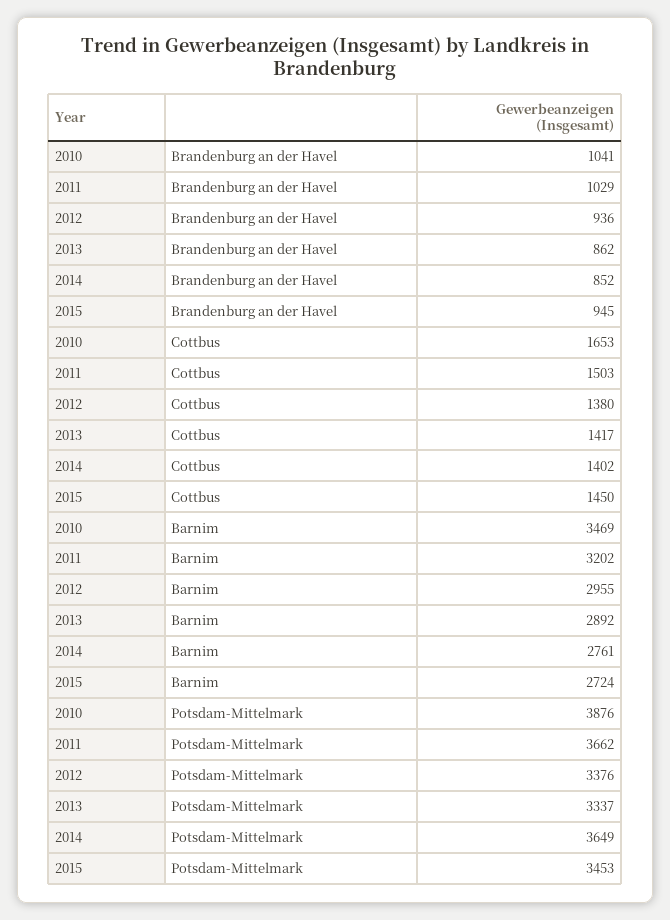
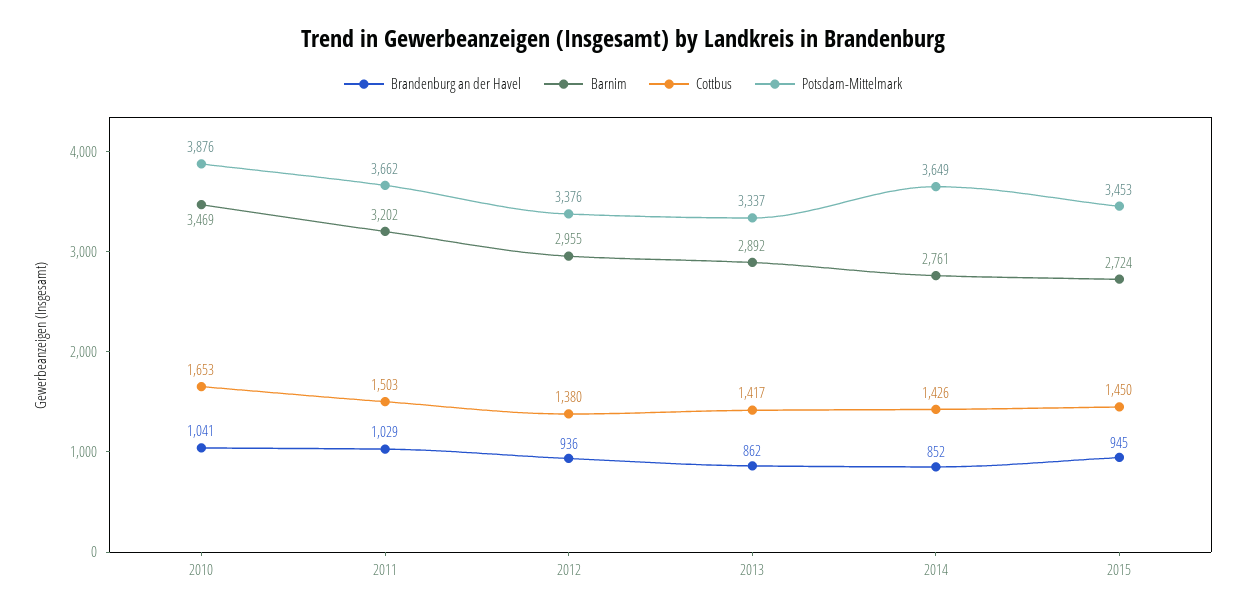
  {
    "Brandenburg an der Havel": {
      "2010": 1041,
      "2011": 1029,
      "2012": 936,
      "2013": 862,
      "2014": 852,
      "2015": 945
    },
    "Cottbus": {
      "2010": 1653,
      "2011": 1503,
      "2012": 1380,
      "2013": 1417,
-     "2014": 1402,
+     "2014": 1426,
      "2015": 1450
    },
    "Barnim": {
      "2010": 3469,
      "2011": 3202,
      "2012": 2955,
      "2013": 2892,
      "2014": 2761,
      "2015": 2724
    },
    "Potsdam-Mittelmark": {
      "2010": 3876,
      "2011": 3662,
      "2012": 3376,
      "2013": 3337,
      "2014": 3649,
      "2015": 3453
    }
  }

